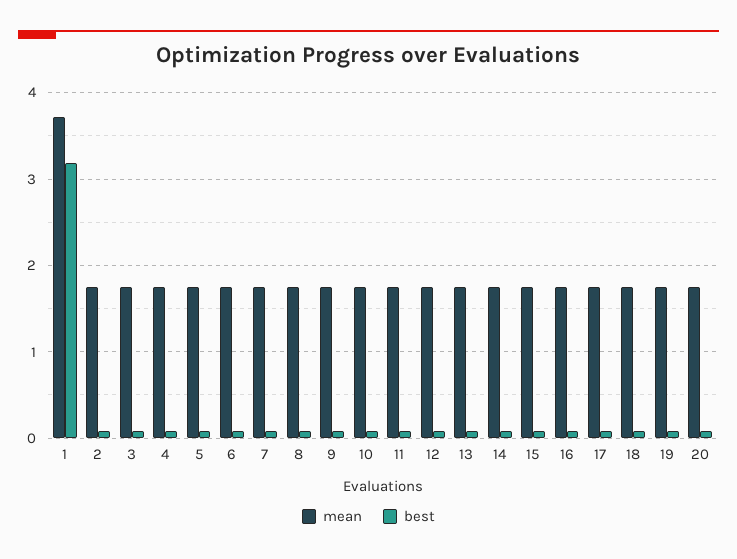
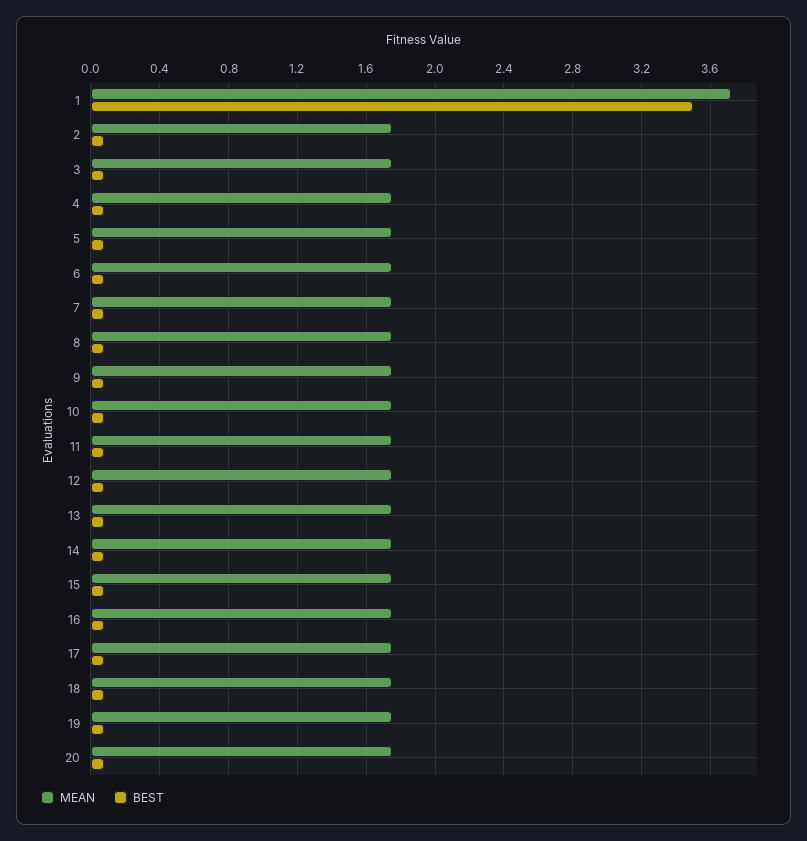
  {
    "mean": {
      "1": 3.7,
      "2": 1.75,
      "3": 1.75,
      "4": 1.75,
      "5": 1.75,
      "6": 1.75,
      "7": 1.75,
      "8": 1.75,
      "9": 1.75,
      "10": 1.75,
      "11": 1.75,
      "12": 1.75,
      "13": 1.75,
      "14": 1.75,
      "15": 1.75,
      "16": 1.75,
      "17": 1.75,
      "18": 1.75,
      "19": 1.75,
      "20": 1.75
    },
    "best": {
-     "1": 3.2,
+     "1": 3.5,
      "2": 0.1,
      "3": 0.1,
      "4": 0.1,
      "5": 0.1,
      "6": 0.1,
      "7": 0.1,
      "8": 0.1,
      "9": 0.1,
      "10": 0.1,
      "11": 0.1,
      "12": 0.1,
      "13": 0.1,
      "14": 0.1,
      "15": 0.1,
      "16": 0.1,
      "17": 0.1,
      "18": 0.1,
      "19": 0.1,
      "20": 0.1
    }
  }

